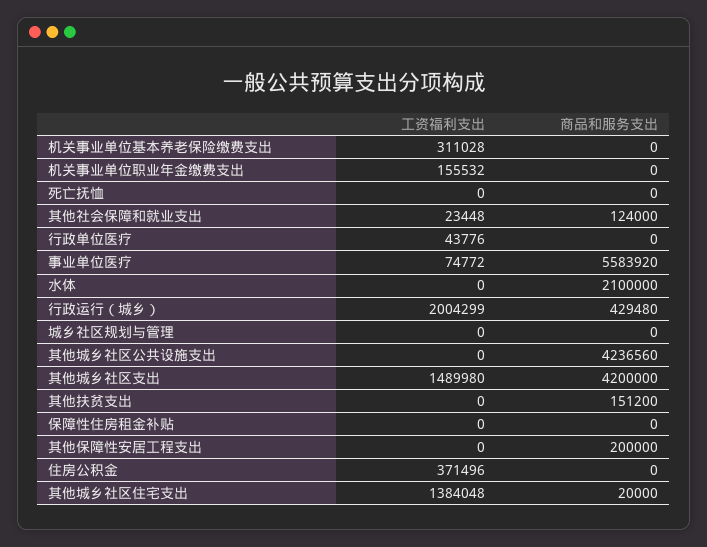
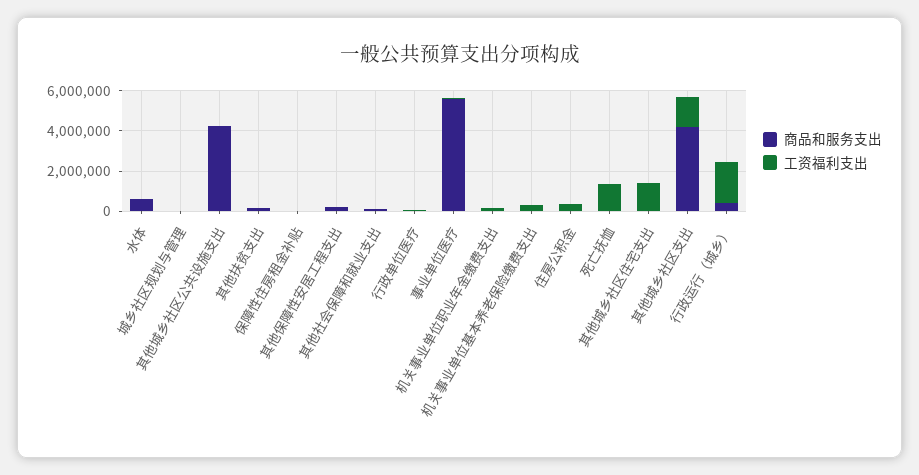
  {
    "工资福利支出": {
      "机关事业单位基本养老保险缴费支出": 311028,
      "机关事业单位职业年金缴费支出": 155532,
-     "死亡抚恤": 0,
+     "死亡抚恤": 1500000,
      "其他社会保障和就业支出": 23448,
      "行政单位医疗": 43776,
      "事业单位医疗": 74772,
      "水体": 0,
      "行政运行（城乡）": 2004299,
      "城乡社区规划与管理": 0,
      "其他城乡社区公共设施支出": 0,
      "其他城乡社区支出": 1489980,
      "其他扶贫支出": 0,
      "保障性住房租金补贴": 0,
      "其他保障性安居工程支出": 0,
      "住房公积金": 371496,
      "其他城乡社区住宅支出": 1384048
    },
    "商品和服务支出": {
      "机关事业单位基本养老保险缴费支出": 0,
      "机关事业单位职业年金缴费支出": 0,
      "死亡抚恤": 0,
      "其他社会保障和就业支出": 124000,
      "行政单位医疗": 0,
      "事业单位医疗": 5583920,
-     "水体": 2100000,
+     "水体": 500000,
      "行政运行（城乡）": 429480,
      "城乡社区规划与管理": 0,
      "其他城乡社区公共设施支出": 4236560,
      "其他城乡社区支出": 4200000,
      "其他扶贫支出": 151200,
      "保障性住房租金补贴": 0,
      "其他保障性安居工程支出": 200000,
      "住房公积金": 0,
      "其他城乡社区住宅支出": 20000
    }
  }

